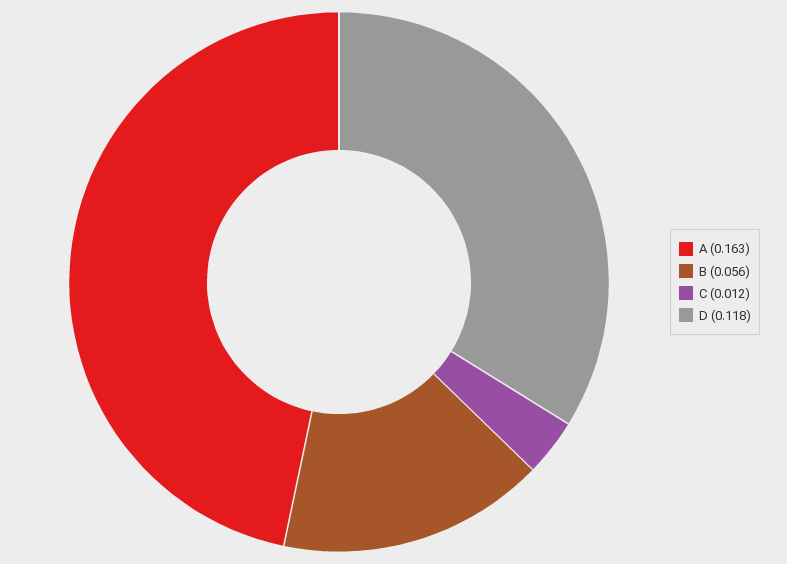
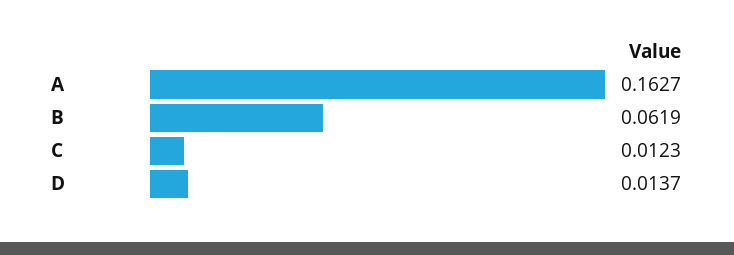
  {
    "A": 0.1627,
-   "B": 0.056,
+   "B": 0.0619,
    "C": 0.0123,
-   "D": 0.118
+   "D": 0.0137
  }

